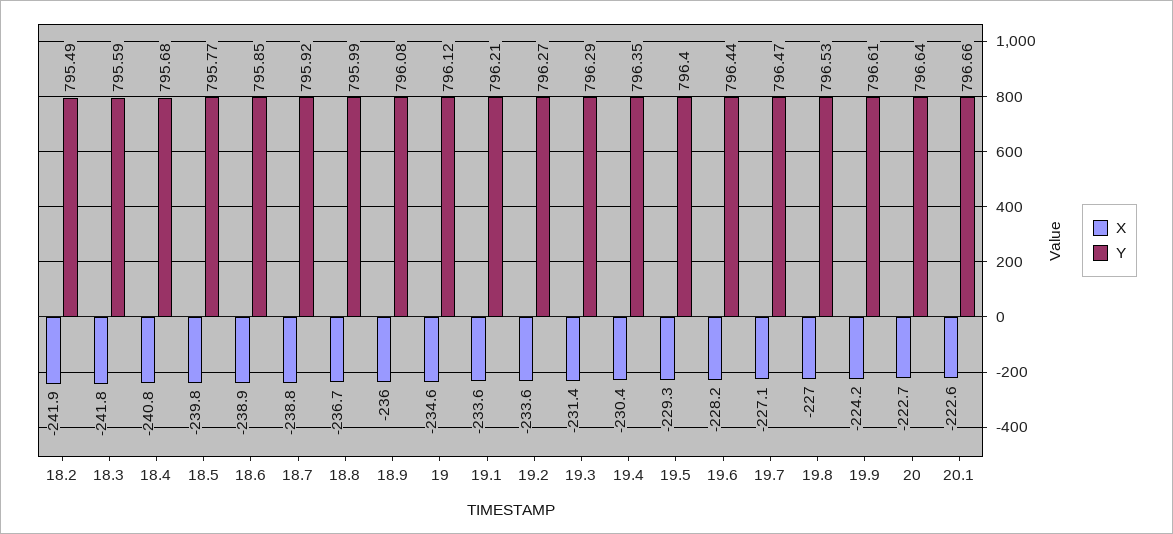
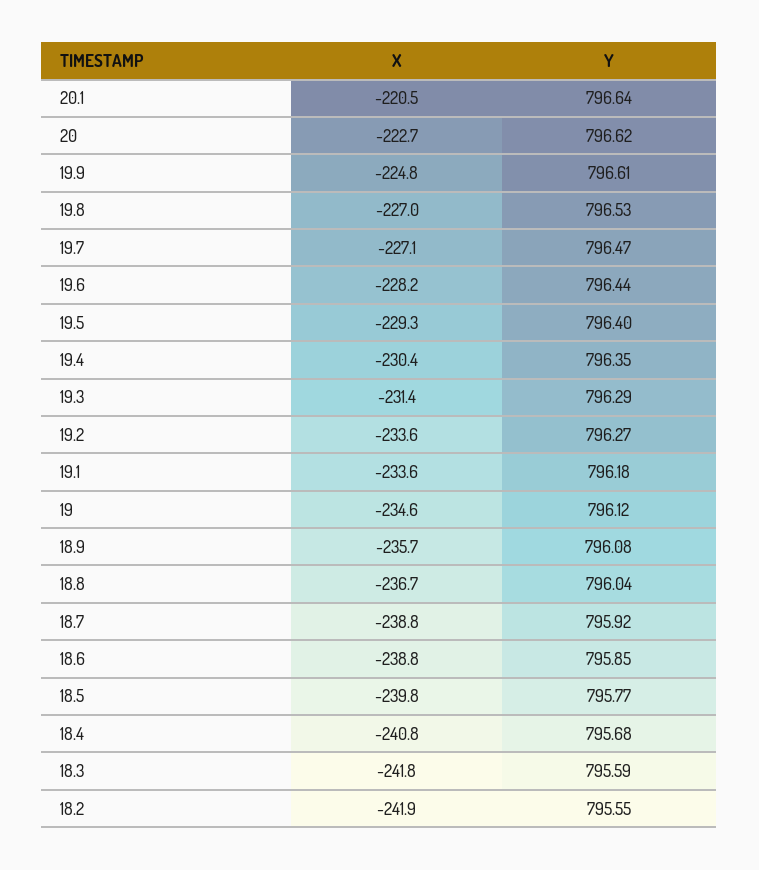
  {
    "X": {
      "18.2": -241.9,
      "18.3": -241.8,
      "18.4": -240.8,
      "18.5": -239.8,
-     "18.6": -238.9,
+     "18.6": -238.8,
      "18.7": -238.8,
      "18.8": -236.7,
-     "18.9": -236,
+     "18.9": -235.7,
      "19": -234.6,
      "19.1": -233.6,
      "19.2": -233.6,
      "19.3": -231.4,
      "19.4": -230.4,
      "19.5": -229.3,
      "19.6": -228.2,
      "19.7": -227.1,
      "19.8": -227,
-     "19.9": -224.2,
+     "19.9": -224.8,
      "20": -222.7,
-     "20.1": -222.6
+     "20.1": -220.5
    },
    "Y": {
-     "18.2": 795.49,
+     "18.2": 795.55,
      "18.3": 795.59,
      "18.4": 795.68,
      "18.5": 795.77,
      "18.6": 795.85,
      "18.7": 795.92,
-     "18.8": 795.99,
+     "18.8": 796.04,
      "18.9": 796.08,
      "19": 796.12,
-     "19.1": 796.21,
+     "19.1": 796.18,
      "19.2": 796.27,
      "19.3": 796.29,
      "19.4": 796.35,
      "19.5": 796.4,
      "19.6": 796.44,
      "19.7": 796.47,
      "19.8": 796.53,
      "19.9": 796.61,
-     "20": 796.64,
+     "20": 796.62,
-     "20.1": 796.66
+     "20.1": 796.64
    }
  }

